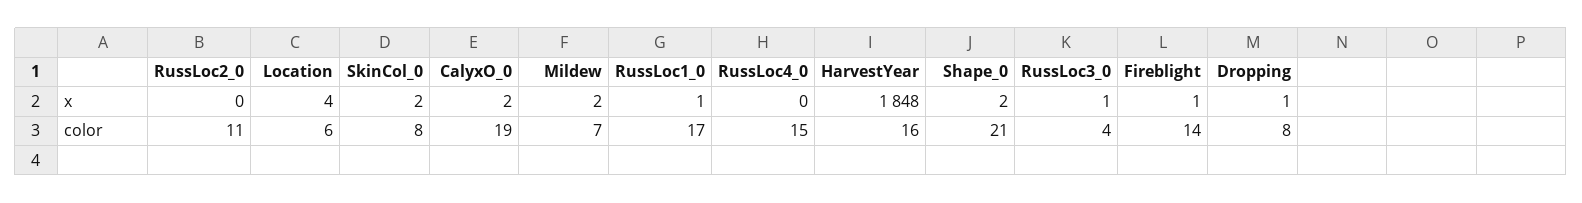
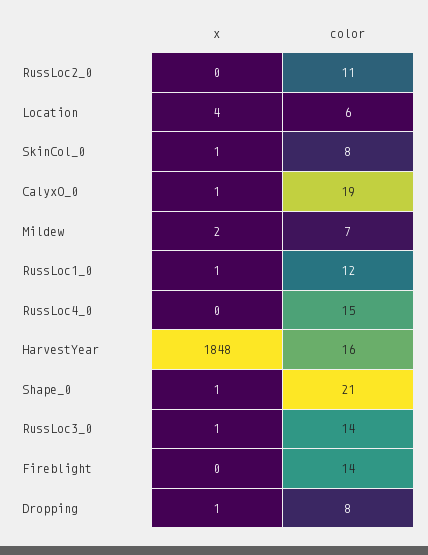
  {
    "RussLoc2_0": {
      "x": 0,
      "color": 11
    },
    "Location": {
      "x": 4,
      "color": 6
    },
    "SkinCol_0": {
-     "x": 2,
+     "x": 1,
      "color": 8
    },
    "CalyxO_0": {
-     "x": 2,
+     "x": 1,
      "color": 19
    },
    "Mildew": {
      "x": 2,
      "color": 7
    },
    "RussLoc1_0": {
      "x": 1,
-     "color": 17
+     "color": 12
    },
    "RussLoc4_0": {
      "x": 0,
      "color": 15
    },
    "HarvestYear": {
      "x": 1848,
      "color": 16
    },
    "Shape_0": {
-     "x": 2,
+     "x": 1,
      "color": 21
    },
    "RussLoc3_0": {
      "x": 1,
-     "color": 4
+     "color": 14
    },
    "Fireblight": {
-     "x": 1,
+     "x": 0,
      "color": 14
    },
    "Dropping": {
      "x": 1,
      "color": 8
    }
  }

